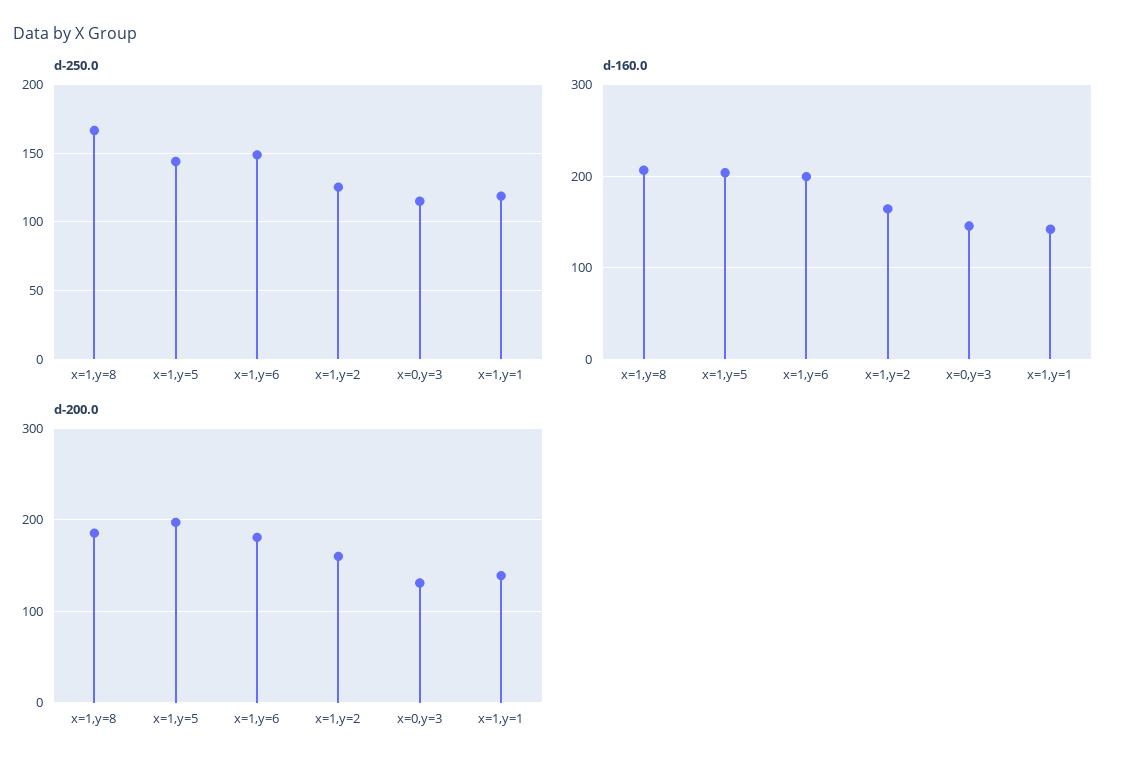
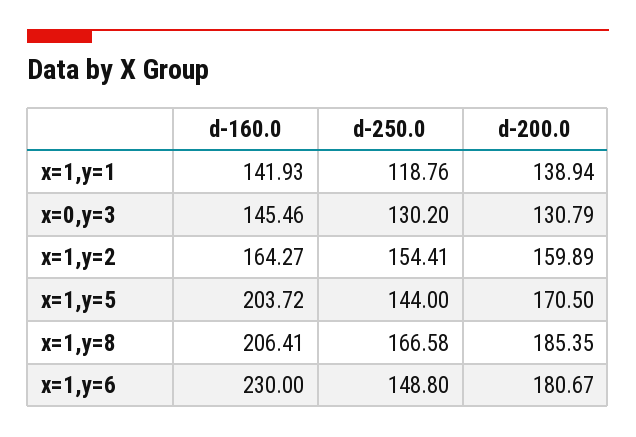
  {
    "d-250.0": {
      "x=1,y=8": 166.58,
      "x=1,y=5": 144,
      "x=1,y=6": 148.8,
-     "x=1,y=2": 125,
+     "x=1,y=2": 154.41,
-     "x=0,y=3": 115,
+     "x=0,y=3": 130.2,
      "x=1,y=1": 118.76
    },
    "d-160.0": {
      "x=1,y=8": 206.41,
      "x=1,y=5": 203.72,
-     "x=1,y=6": 200,
+     "x=1,y=6": 230,
      "x=1,y=2": 164.27,
      "x=0,y=3": 145.46,
      "x=1,y=1": 141.93
    },
    "d-200.0": {
      "x=1,y=8": 185.35,
-     "x=1,y=5": 200,
+     "x=1,y=5": 170.5,
      "x=1,y=6": 180.67,
      "x=1,y=2": 159.89,
      "x=0,y=3": 130.79,
      "x=1,y=1": 138.94
    }
  }

